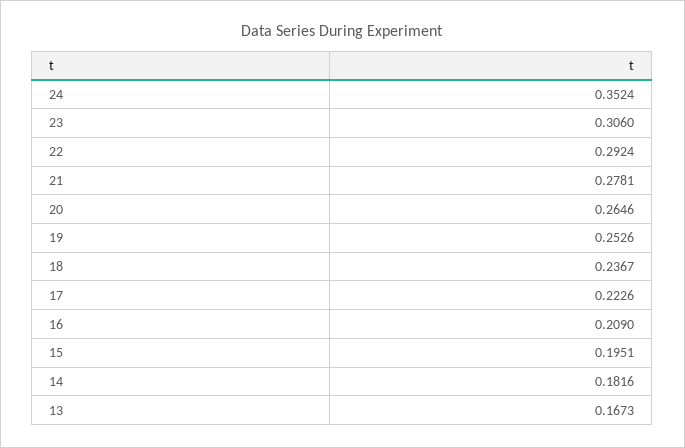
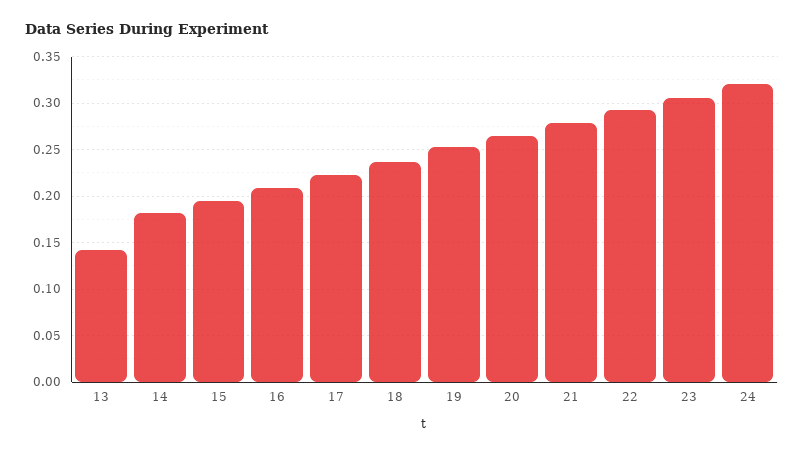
  {
-   "24": 0.3524,
+   "24": 0.32,
    "23": 0.306,
    "22": 0.2924,
    "21": 0.2781,
    "20": 0.2646,
    "19": 0.2526,
    "18": 0.2367,
    "17": 0.2226,
    "16": 0.209,
    "15": 0.1951,
    "14": 0.1816,
-   "13": 0.1673
+   "13": 0.14
  }

